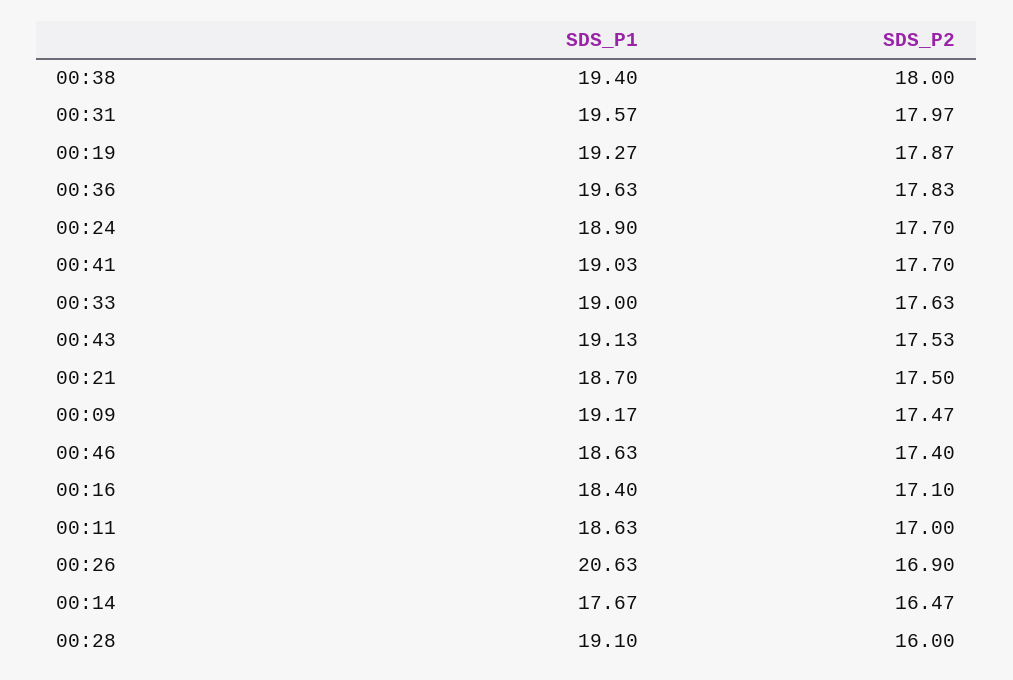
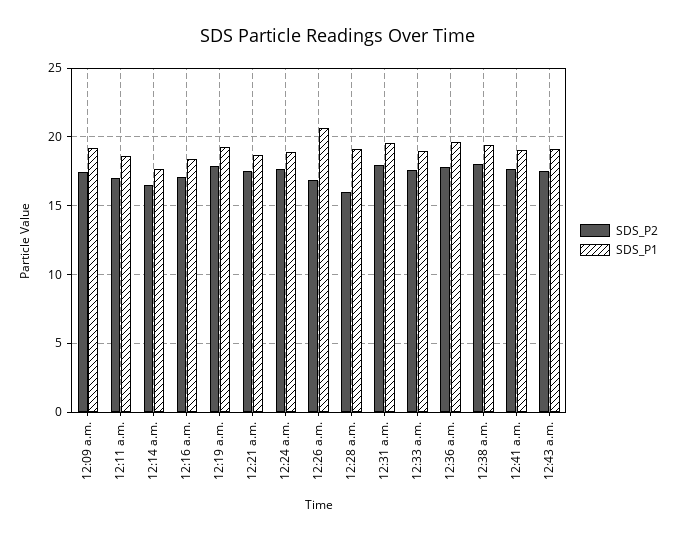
  {
    "SDS_P1": {
      "00:38": 19.4,
      "00:31": 19.57,
      "00:19": 19.27,
      "00:36": 19.63,
      "00:24": 18.9,
      "00:41": 19.03,
      "00:33": 19,
      "00:43": 19.13,
      "00:21": 18.7,
      "00:09": 19.17,
-     "00:46": 18.63,
      "00:16": 18.4,
      "00:11": 18.63,
      "00:26": 20.63,
      "00:14": 17.67,
      "00:28": 19.1
    },
    "SDS_P2": {
      "00:38": 18,
      "00:31": 17.97,
      "00:19": 17.87,
      "00:36": 17.83,
      "00:24": 17.7,
      "00:41": 17.7,
      "00:33": 17.63,
      "00:43": 17.53,
      "00:21": 17.5,
      "00:09": 17.47,
-     "00:46": 17.4,
      "00:16": 17.1,
      "00:11": 17,
      "00:26": 16.9,
      "00:14": 16.47,
      "00:28": 16
    }
  }

